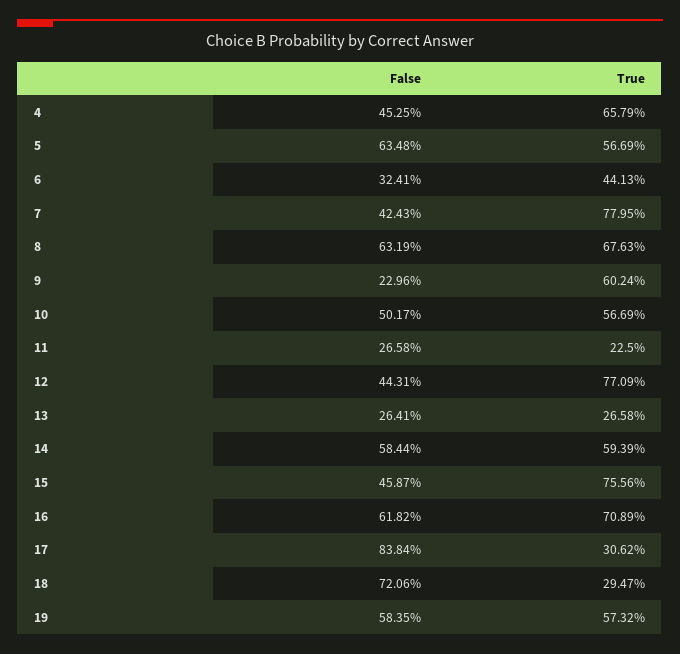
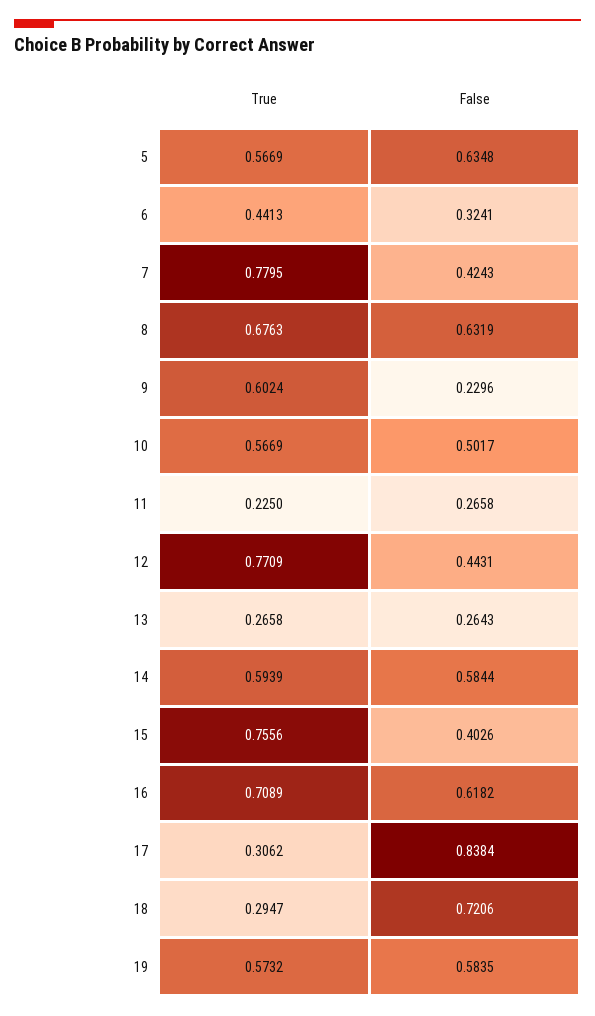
  {
    "False": {
-     "4": 0.4525,
      "5": 0.6348,
      "6": 0.3241,
      "7": 0.4243,
      "8": 0.6319,
      "9": 0.2296,
      "10": 0.5017,
      "11": 0.2658,
      "12": 0.4431,
-     "13": 0.2641,
+     "13": 0.2643,
      "14": 0.5844,
-     "15": 0.4587,
+     "15": 0.4026,
      "16": 0.6182,
      "17": 0.8384,
      "18": 0.7206,
      "19": 0.5835
    },
    "True": {
-     "4": 0.6579,
      "5": 0.5669,
      "6": 0.4413,
      "7": 0.7795,
      "8": 0.6763,
      "9": 0.6024,
      "10": 0.5669,
      "11": 0.225,
      "12": 0.7709,
      "13": 0.2658,
      "14": 0.5939,
      "15": 0.7556,
      "16": 0.7089,
      "17": 0.3062,
      "18": 0.2947,
      "19": 0.5732
    }
  }

